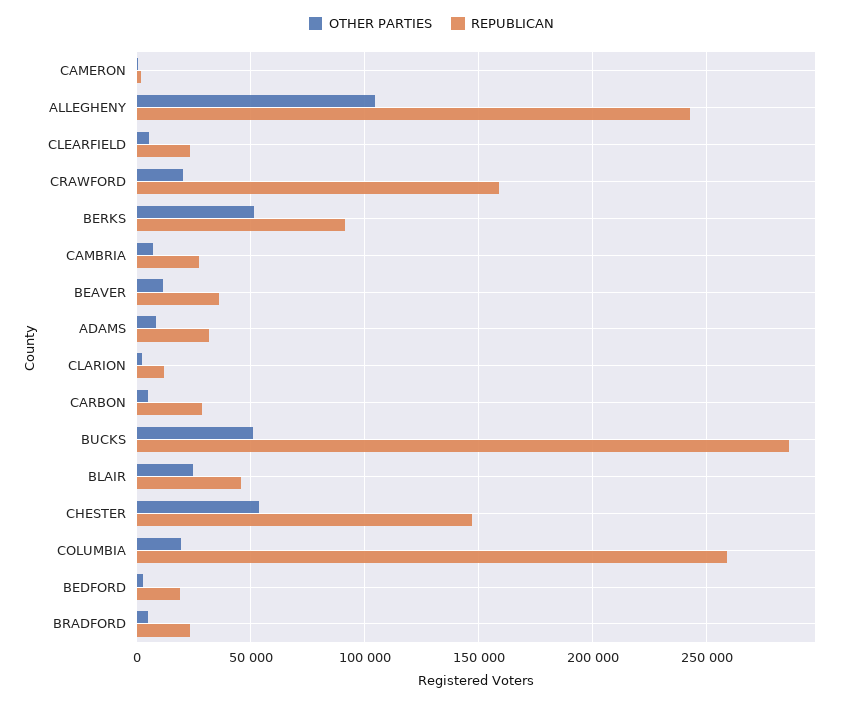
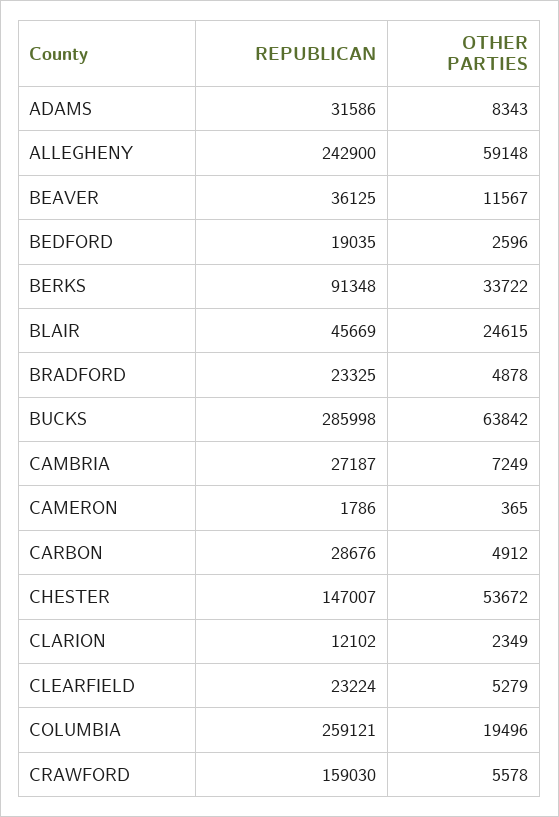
  {
    "OTHER PARTIES": {
      "CAMERON": 365,
-     "ALLEGHENY": 105000,
+     "ALLEGHENY": 59148,
      "CLEARFIELD": 5279,
-     "CRAWFORD": 20000,
+     "CRAWFORD": 5578,
-     "BERKS": 50000,
+     "BERKS": 33722,
      "CAMBRIA": 7249,
      "BEAVER": 11567,
      "ADAMS": 8343,
      "CLARION": 2349,
      "CARBON": 4912,
-     "BUCKS": 50000,
+     "BUCKS": 63842,
      "BLAIR": 24615,
      "CHESTER": 53672,
      "COLUMBIA": 19496,
      "BEDFORD": 2596,
      "BRADFORD": 4878
    },
    "REPUBLICAN": {
      "CAMERON": 1786,
      "ALLEGHENY": 242900,
      "CLEARFIELD": 23224,
      "CRAWFORD": 159030,
      "BERKS": 91348,
      "CAMBRIA": 27187,
      "BEAVER": 36125,
      "ADAMS": 31586,
      "CLARION": 12102,
      "CARBON": 28676,
      "BUCKS": 285998,
      "BLAIR": 45669,
      "CHESTER": 147007,
      "COLUMBIA": 259121,
      "BEDFORD": 19035,
      "BRADFORD": 23325
    }
  }

